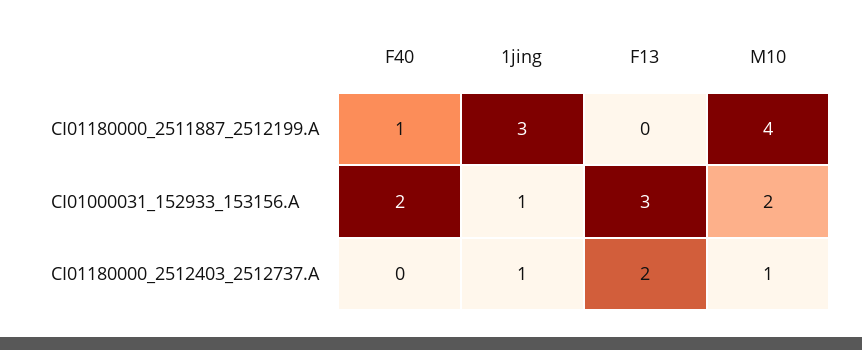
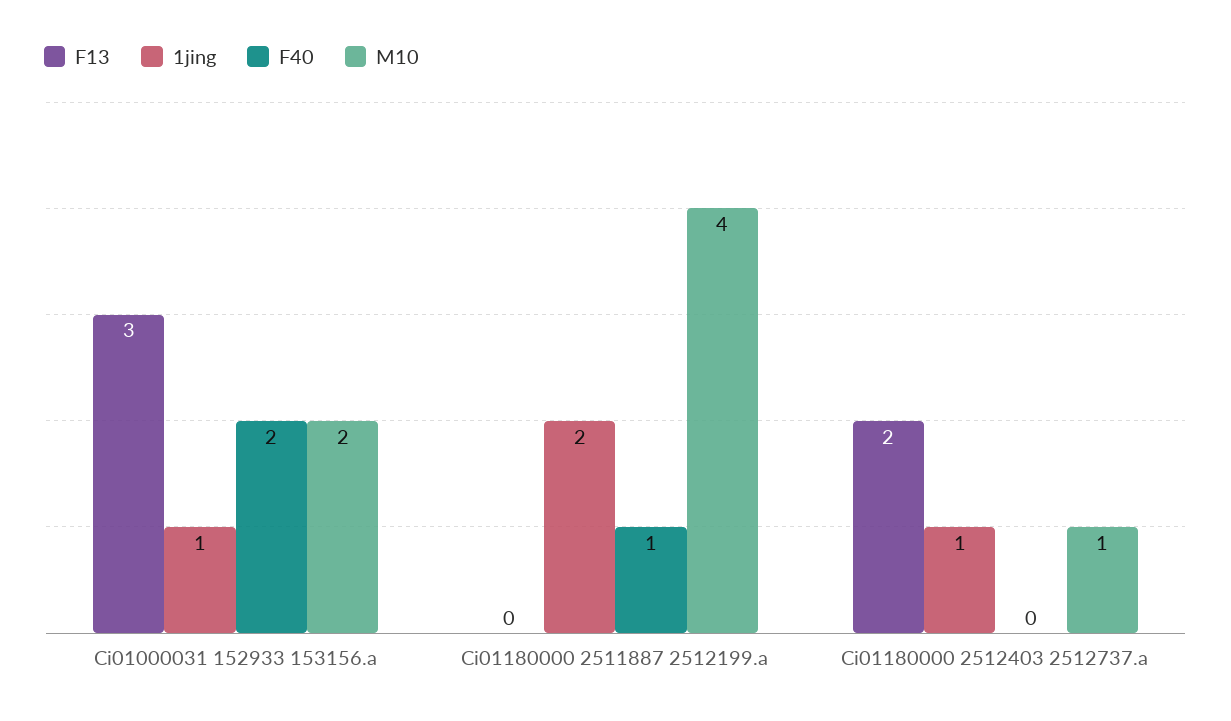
  {
    "F40": {
      "CI01180000_2511887_2512199.A": 1,
      "CI01000031_152933_153156.A": 2,
      "CI01180000_2512403_2512737.A": 0
    },
    "1jing": {
-     "CI01180000_2511887_2512199.A": 3,
+     "CI01180000_2511887_2512199.A": 2,
      "CI01000031_152933_153156.A": 1,
      "CI01180000_2512403_2512737.A": 1
    },
    "F13": {
      "CI01180000_2511887_2512199.A": 0,
      "CI01000031_152933_153156.A": 3,
      "CI01180000_2512403_2512737.A": 2
    },
    "M10": {
      "CI01180000_2511887_2512199.A": 4,
      "CI01000031_152933_153156.A": 2,
      "CI01180000_2512403_2512737.A": 1
    }
  }

